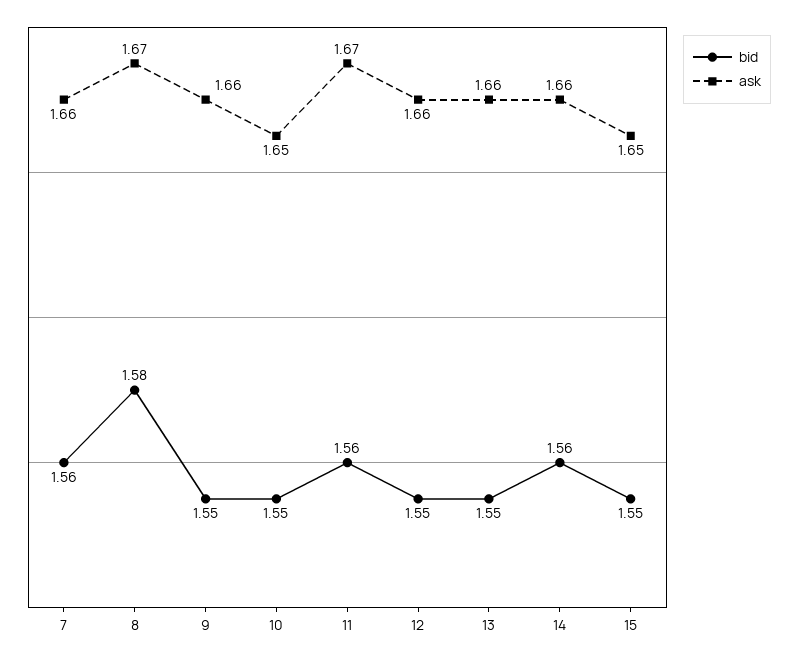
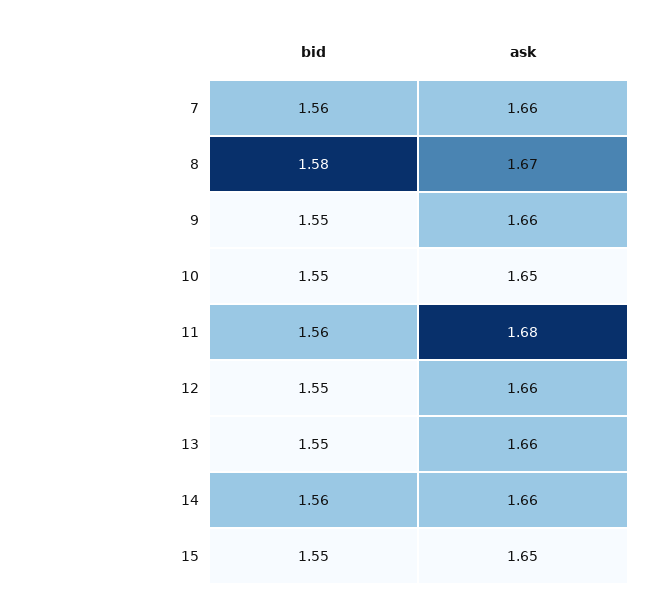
  {
    "bid": {
      "7": 1.56,
      "8": 1.58,
      "9": 1.55,
      "10": 1.55,
      "11": 1.56,
      "12": 1.55,
      "13": 1.55,
      "14": 1.56,
      "15": 1.55
    },
    "ask": {
      "7": 1.66,
      "8": 1.67,
      "9": 1.66,
      "10": 1.65,
-     "11": 1.67,
+     "11": 1.68,
      "12": 1.66,
      "13": 1.66,
      "14": 1.66,
      "15": 1.65
    }
  }

